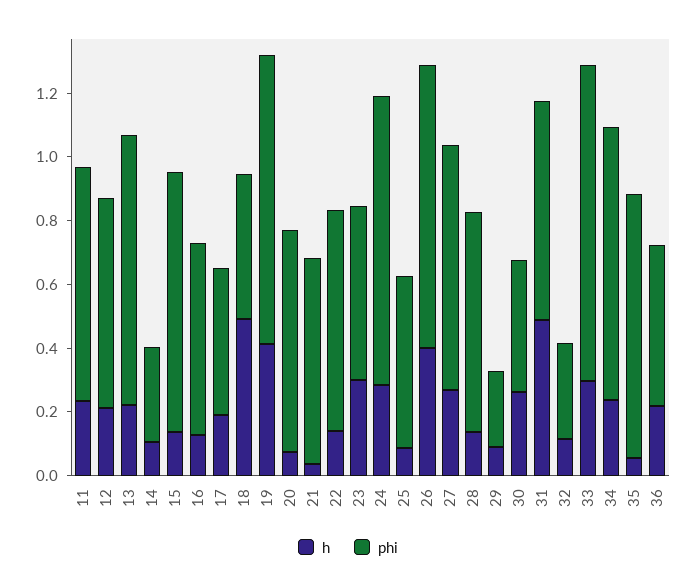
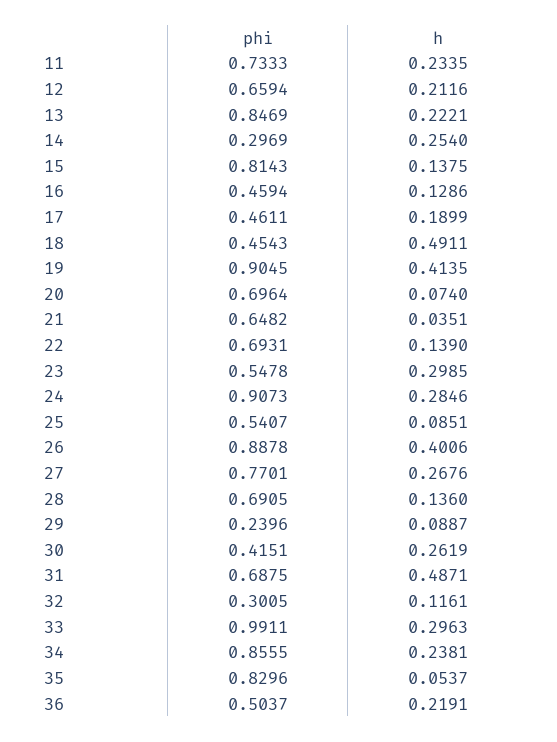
  {
    "h": {
      "11": 0.2335,
      "12": 0.2116,
      "13": 0.2221,
-     "14": 0.1,
+     "14": 0.254,
      "15": 0.1375,
      "16": 0.1286,
      "17": 0.1899,
      "18": 0.4911,
      "19": 0.4135,
      "20": 0.074,
      "21": 0.0351,
      "22": 0.139,
      "23": 0.2985,
      "24": 0.2846,
      "25": 0.0851,
      "26": 0.4006,
      "27": 0.2676,
      "28": 0.136,
      "29": 0.0887,
      "30": 0.2619,
      "31": 0.4871,
      "32": 0.1161,
      "33": 0.2963,
      "34": 0.2381,
      "35": 0.0537,
      "36": 0.2191
    },
    "phi": {
      "11": 0.7333,
      "12": 0.6594,
      "13": 0.8469,
      "14": 0.2969,
      "15": 0.8143,
-     "16": 0.6,
+     "16": 0.4594,
      "17": 0.4611,
      "18": 0.4543,
      "19": 0.9045,
      "20": 0.6964,
      "21": 0.6482,
      "22": 0.6931,
      "23": 0.5478,
      "24": 0.9073,
      "25": 0.5407,
      "26": 0.8878,
      "27": 0.7701,
      "28": 0.6905,
      "29": 0.2396,
      "30": 0.4151,
      "31": 0.6875,
      "32": 0.3005,
      "33": 0.9911,
      "34": 0.8555,
      "35": 0.8296,
      "36": 0.5037
    }
  }

